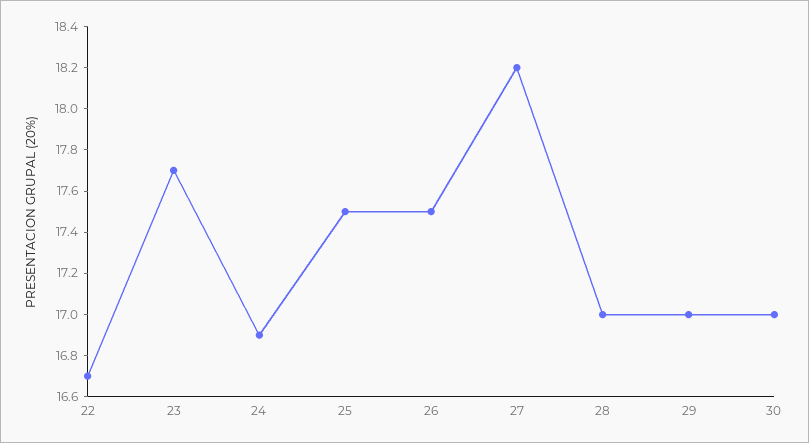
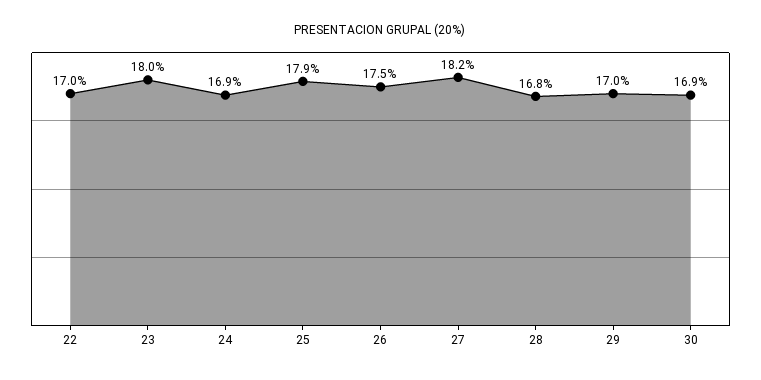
  {
-   "22": 16.7,
+   "22": 17,
-   "23": 17.7,
+   "23": 18,
    "24": 16.9,
-   "25": 17.5,
+   "25": 17.9,
    "26": 17.5,
    "27": 18.2,
-   "28": 17,
+   "28": 16.8,
    "29": 17,
-   "30": 17
+   "30": 16.9
  }

